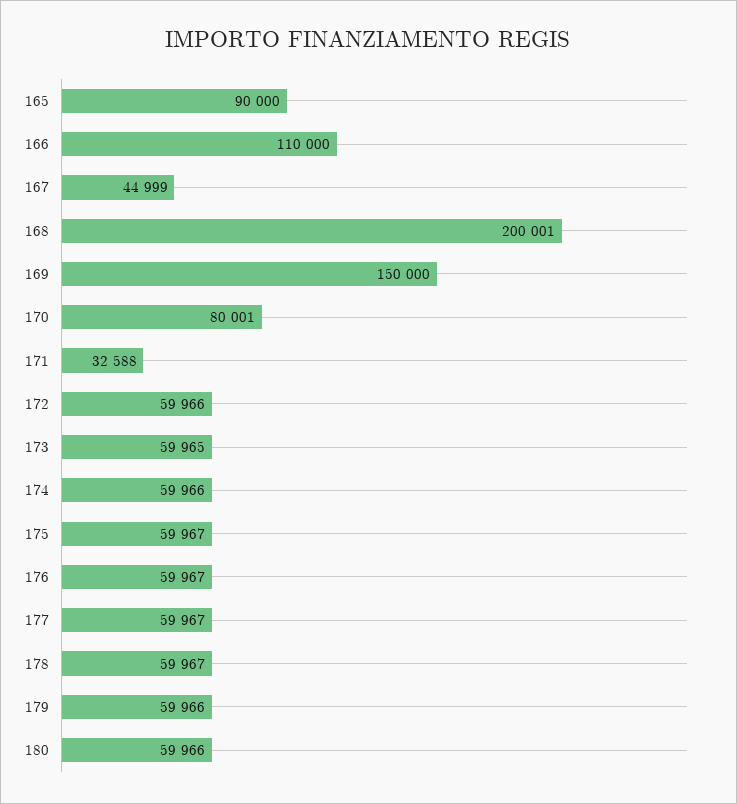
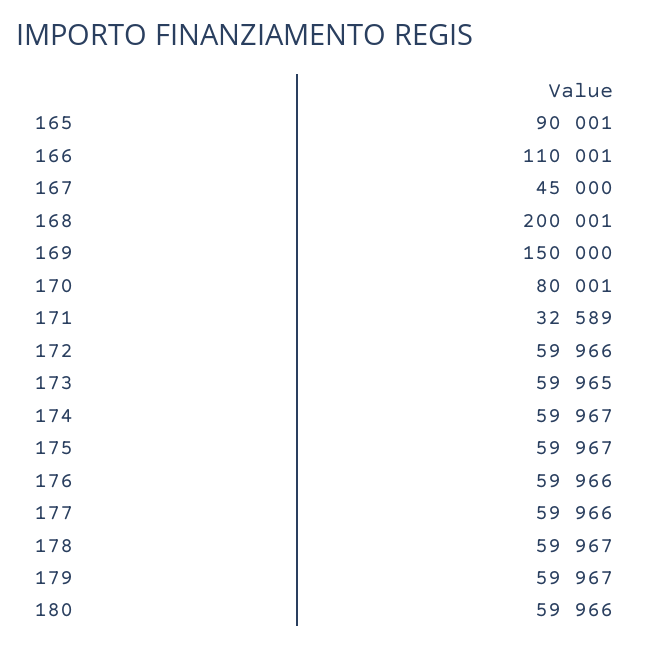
  {
-   "165": 90000,
+   "165": 90001,
-   "166": 110000,
+   "166": 110001,
-   "167": 44999,
+   "167": 45000,
    "168": 200001,
    "169": 150000,
    "170": 80001,
-   "171": 32588,
+   "171": 32589,
    "172": 59966,
    "173": 59965,
-   "174": 59966,
+   "174": 59967,
    "175": 59967,
-   "176": 59967,
+   "176": 59966,
-   "177": 59967,
+   "177": 59966,
    "178": 59967,
-   "179": 59966,
+   "179": 59967,
    "180": 59966
  }

